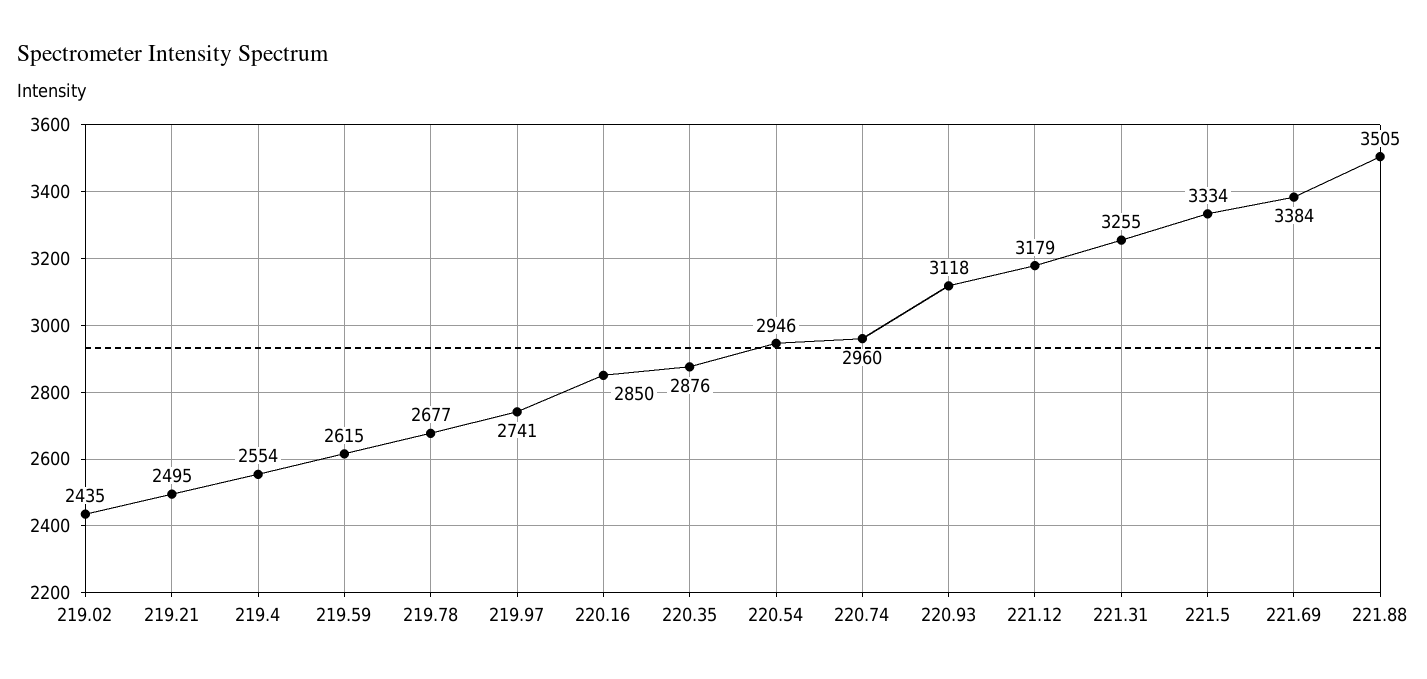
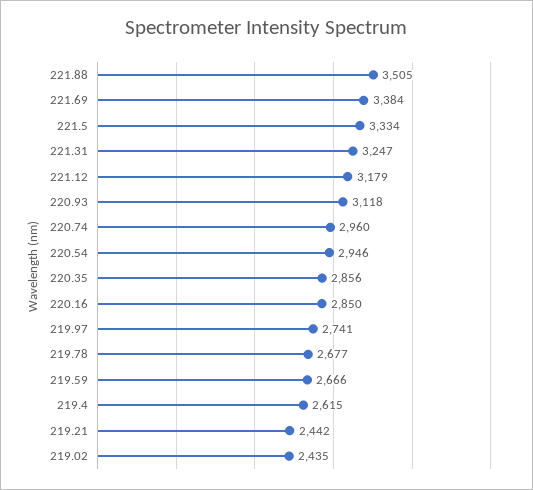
  {
    "219.02": 2435,
-   "219.21": 2495,
+   "219.21": 2442,
-   "219.4": 2554,
+   "219.4": 2615,
-   "219.59": 2615,
+   "219.59": 2666,
    "219.78": 2677,
    "219.97": 2741,
    "220.16": 2850,
-   "220.35": 2876,
+   "220.35": 2856,
    "220.54": 2946,
    "220.74": 2960,
    "220.93": 3118,
    "221.12": 3179,
-   "221.31": 3255,
+   "221.31": 3247,
    "221.5": 3334,
    "221.69": 3384,
    "221.88": 3505
  }

